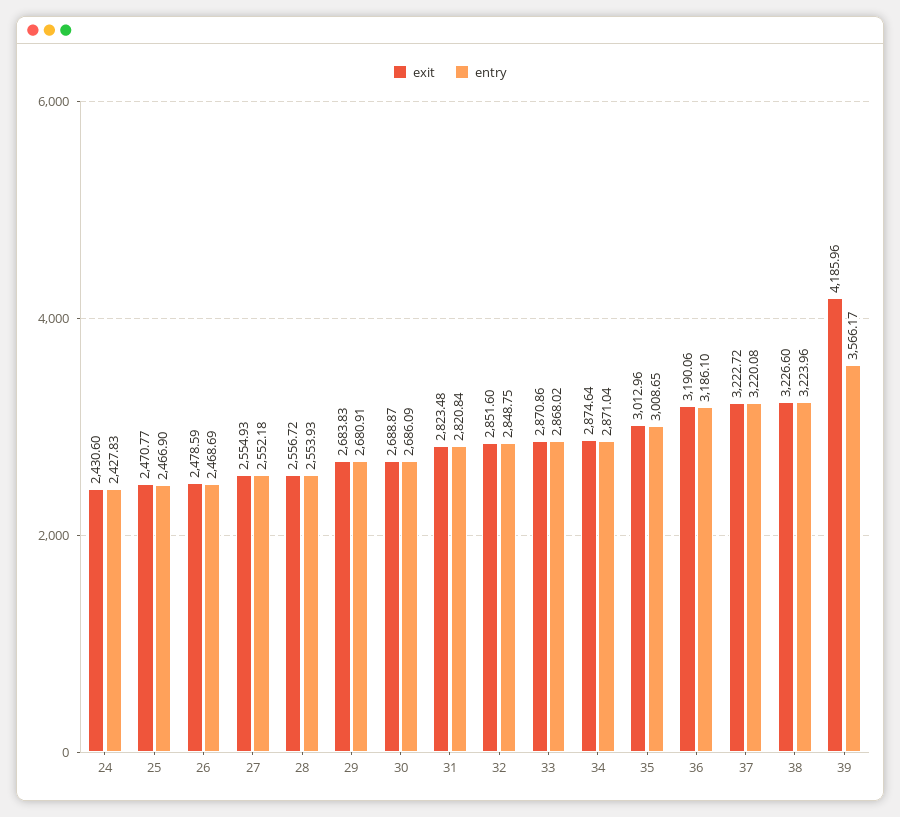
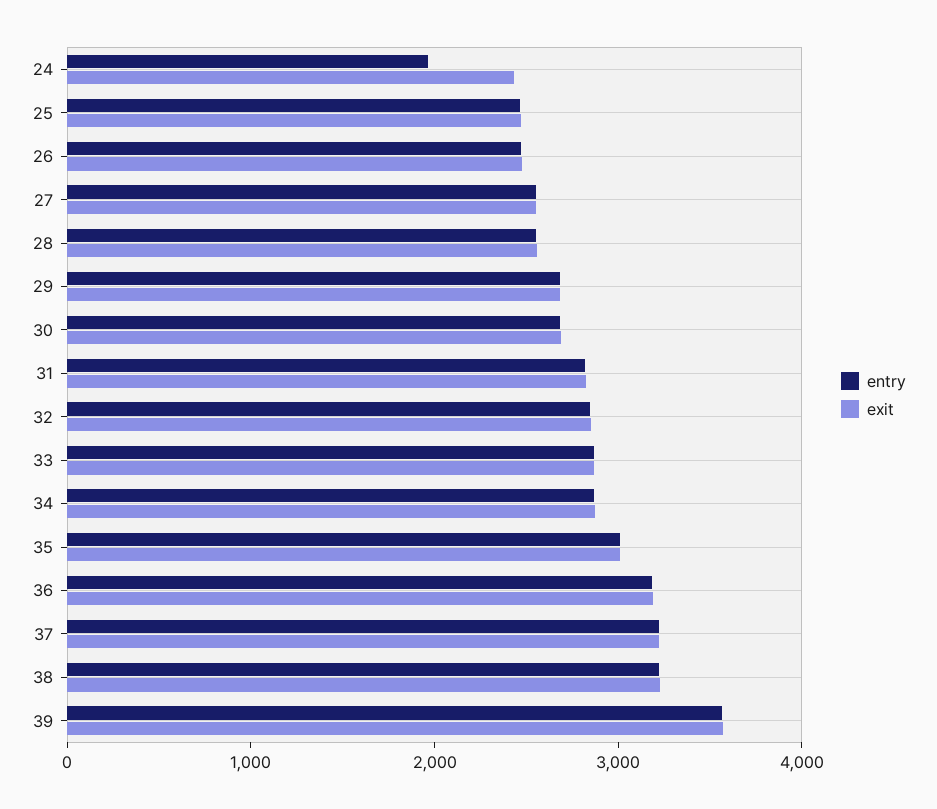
  {
    "exit": {
      "24": 2430.6,
      "25": 2470.77,
      "26": 2478.59,
      "27": 2554.93,
      "28": 2556.72,
      "29": 2683.83,
      "30": 2688.87,
      "31": 2823.48,
      "32": 2851.6,
      "33": 2870.86,
      "34": 2874.64,
      "35": 3012.96,
      "36": 3190.06,
      "37": 3222.72,
      "38": 3226.6,
-     "39": 4185.96
+     "39": 3600
    },
    "entry": {
-     "24": 2427.83,
+     "24": 2000,
      "25": 2466.9,
      "26": 2468.69,
      "27": 2552.18,
      "28": 2553.93,
      "29": 2680.91,
      "30": 2686.09,
      "31": 2820.84,
      "32": 2848.75,
      "33": 2868.02,
      "34": 2871.04,
      "35": 3008.65,
      "36": 3186.1,
      "37": 3220.08,
      "38": 3223.96,
      "39": 3566.17
    }
  }

